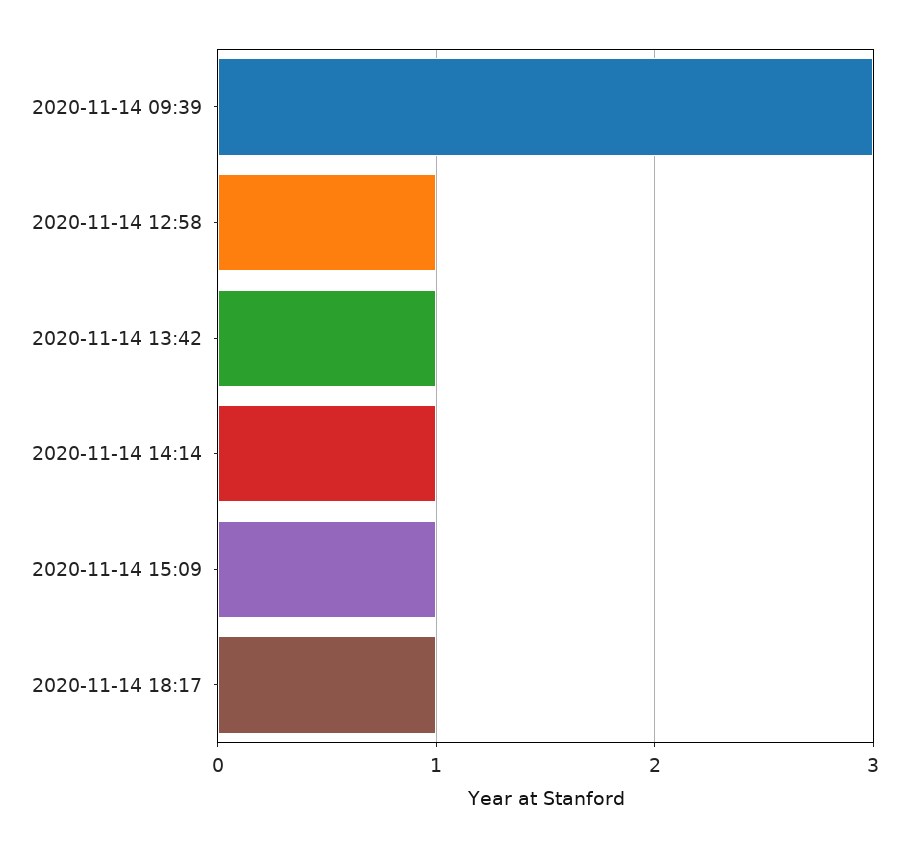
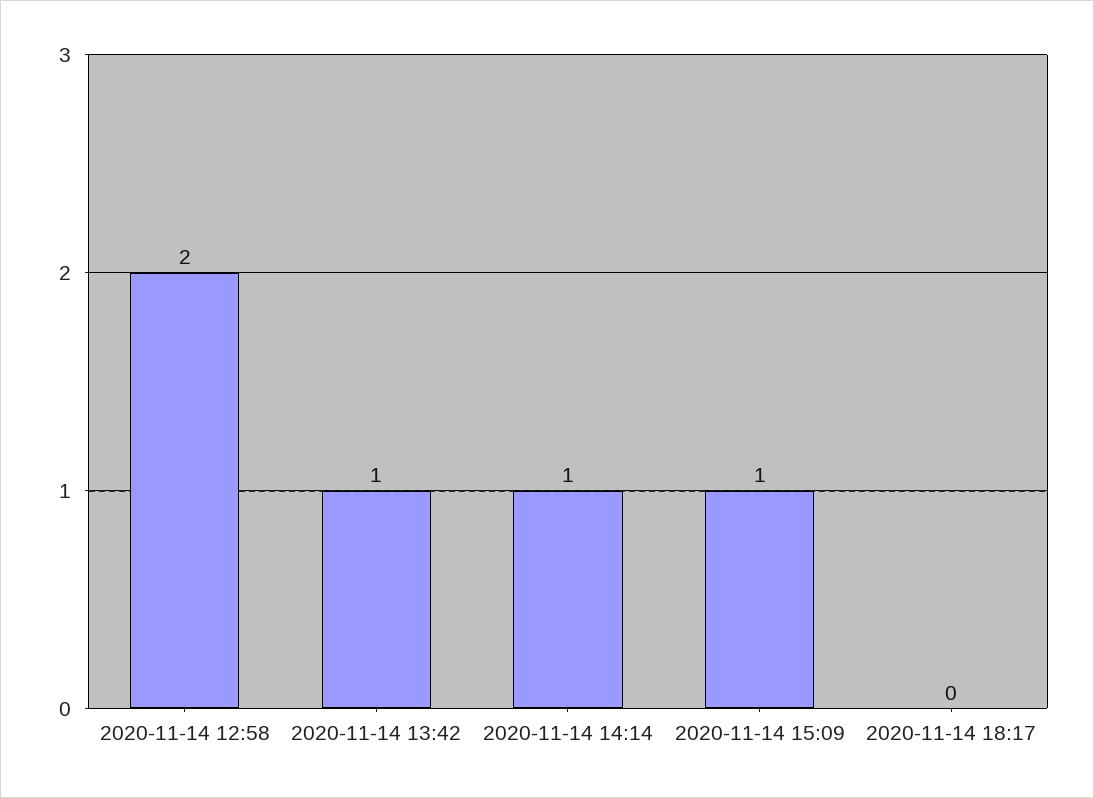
  {
-   "2020-11-14 09:39": 3,
-   "2020-11-14 12:58": 1,
+   "2020-11-14 12:58": 2,
    "2020-11-14 13:42": 1,
    "2020-11-14 14:14": 1,
    "2020-11-14 15:09": 1,
-   "2020-11-14 18:17": 1
+   "2020-11-14 18:17": 0
  }

